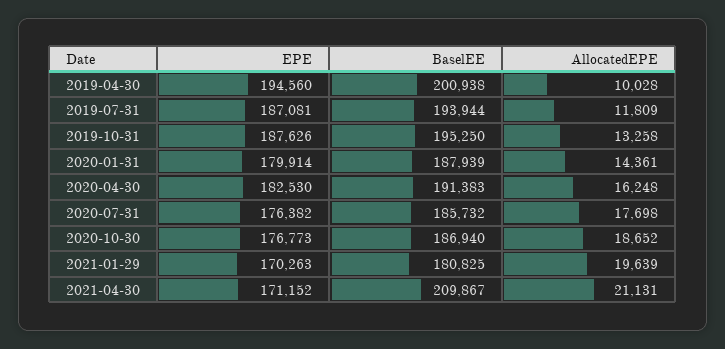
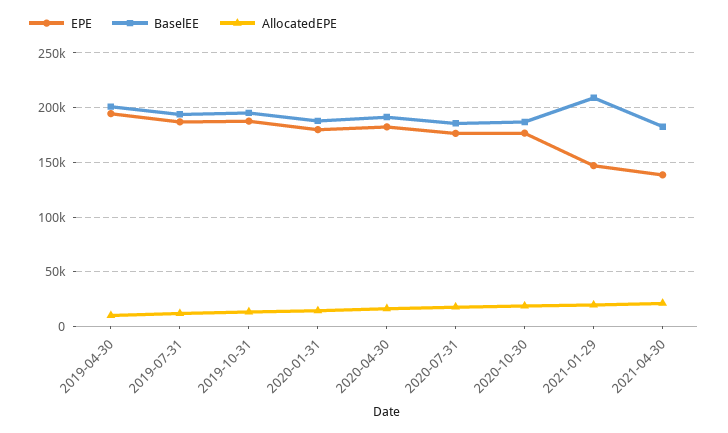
  {
    "EPE": {
      "2019-04-30": 194560,
      "2019-07-31": 187081,
      "2019-10-31": 187626,
      "2020-01-31": 179914,
      "2020-04-30": 182530,
      "2020-07-31": 176382,
      "2020-10-30": 176773,
-     "2021-01-29": 170263,
+     "2021-01-29": 150000,
-     "2021-04-30": 171152
+     "2021-04-30": 140000
    },
    "BaselEE": {
      "2019-04-30": 200938,
      "2019-07-31": 193944,
      "2019-10-31": 195250,
      "2020-01-31": 187939,
      "2020-04-30": 191383,
      "2020-07-31": 185732,
      "2020-10-30": 186940,
-     "2021-01-29": 180825,
+     "2021-01-29": 210000,
-     "2021-04-30": 209867
+     "2021-04-30": 180000
    },
    "AllocatedEPE": {
      "2019-04-30": 10028,
      "2019-07-31": 11809,
      "2019-10-31": 13258,
      "2020-01-31": 14361,
      "2020-04-30": 16248,
      "2020-07-31": 17698,
      "2020-10-30": 18652,
      "2021-01-29": 19639,
      "2021-04-30": 21131
    }
  }

